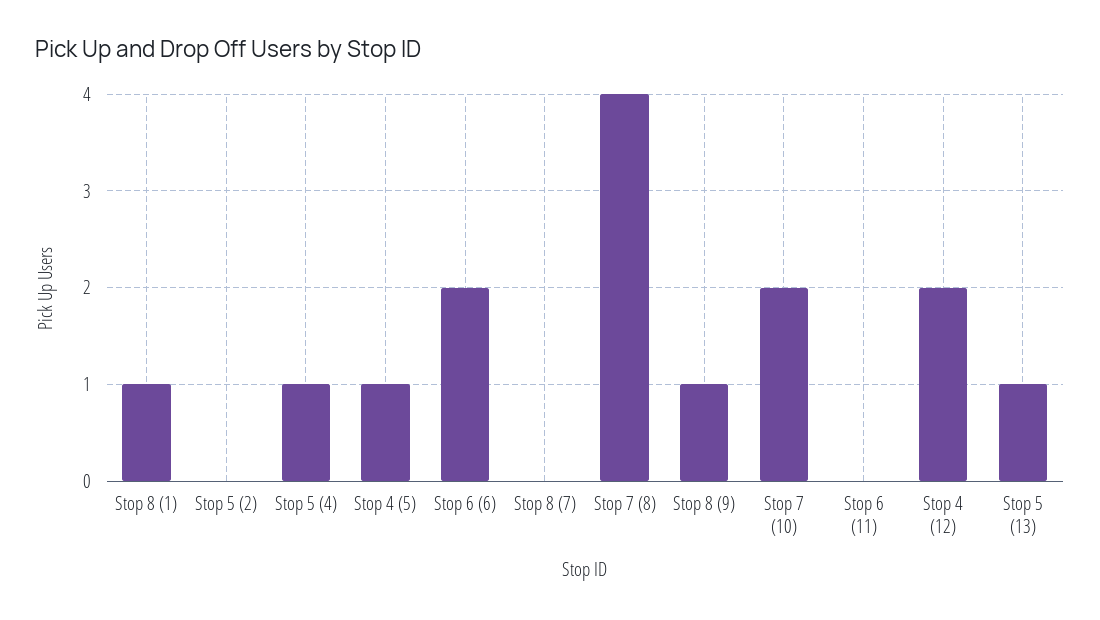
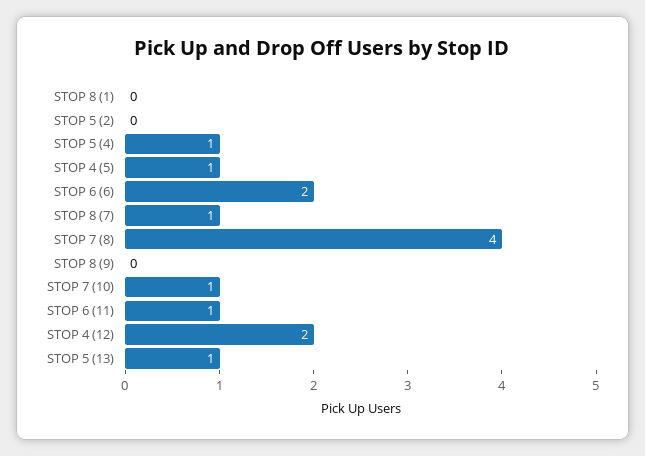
  {
-   "Stop 8 (1)": 1,
+   "Stop 8 (1)": 0,
    "Stop 5 (2)": 0,
    "Stop 5 (4)": 1,
    "Stop 4 (5)": 1,
    "Stop 6 (6)": 2,
-   "Stop 8 (7)": 0,
+   "Stop 8 (7)": 1,
    "Stop 7 (8)": 4,
-   "Stop 8 (9)": 1,
+   "Stop 8 (9)": 0,
-   "Stop 7 (10)": 2,
+   "Stop 7 (10)": 1,
-   "Stop 6 (11)": 0,
+   "Stop 6 (11)": 1,
    "Stop 4 (12)": 2,
    "Stop 5 (13)": 1
  }

